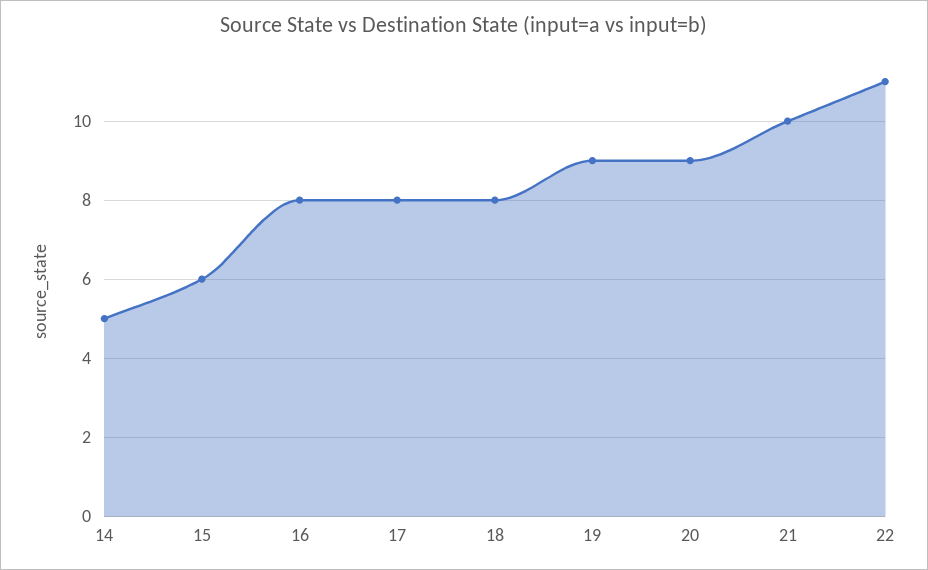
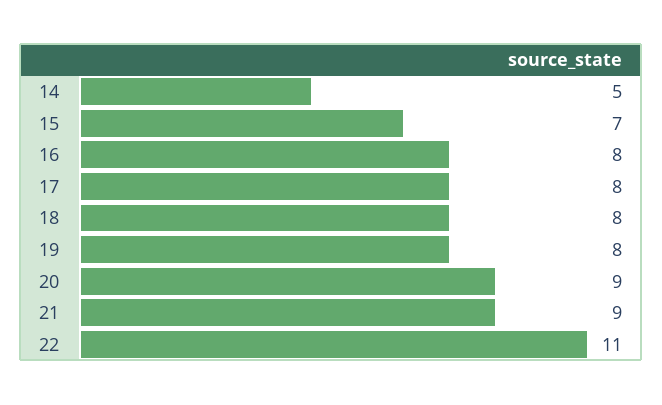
  {
    "14": 5,
-   "15": 6,
+   "15": 7,
    "16": 8,
    "17": 8,
    "18": 8,
-   "19": 9,
+   "19": 8,
    "20": 9,
-   "21": 10,
+   "21": 9,
    "22": 11
  }

